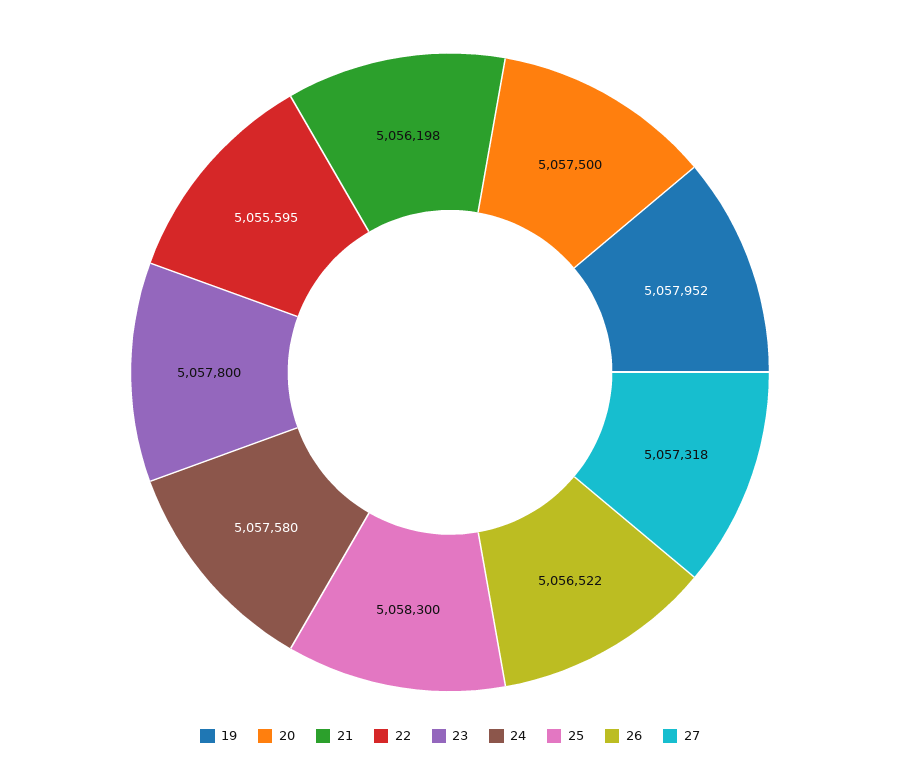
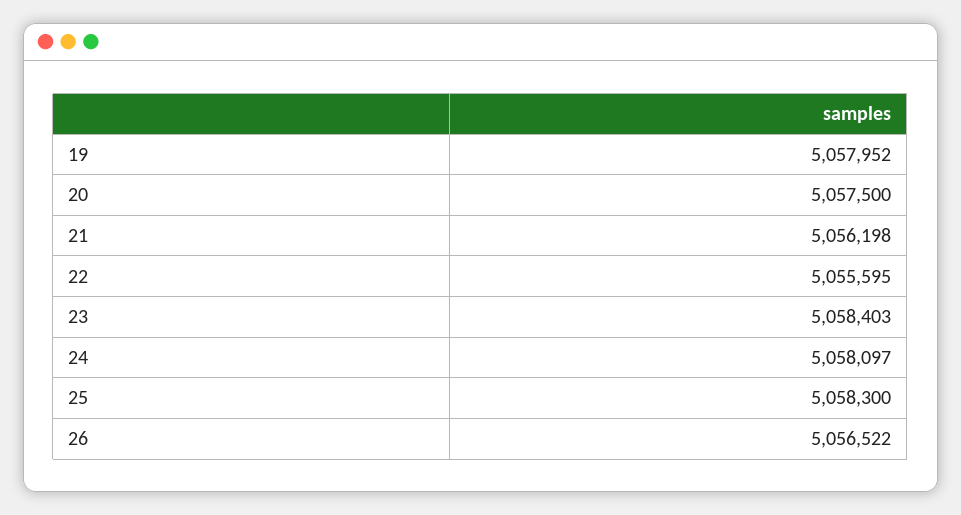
  {
    "19": 5057952,
    "20": 5057500,
    "21": 5056198,
    "22": 5055595,
-   "23": 5057800,
+   "23": 5058403,
-   "24": 5057580,
+   "24": 5058097,
    "25": 5058300,
-   "26": 5056522,
+   "26": 5056522
-   "27": 5057318
  }

